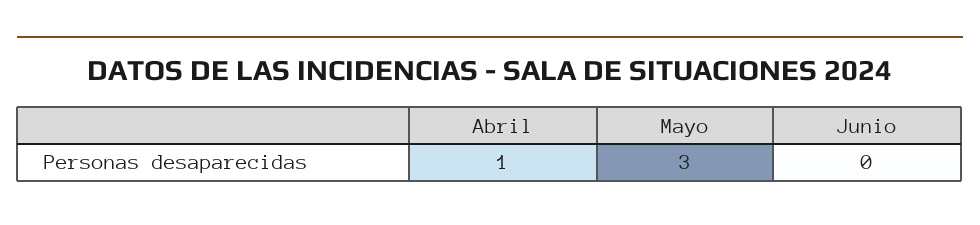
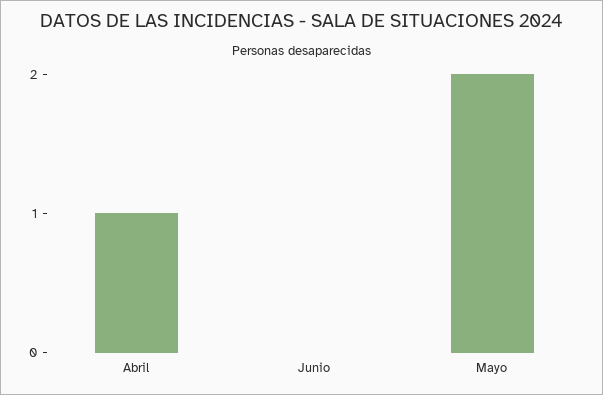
  {
    "Abril": 1,
-   "Mayo": 3,
+   "Mayo": 2,
    "Junio": 0
  }

